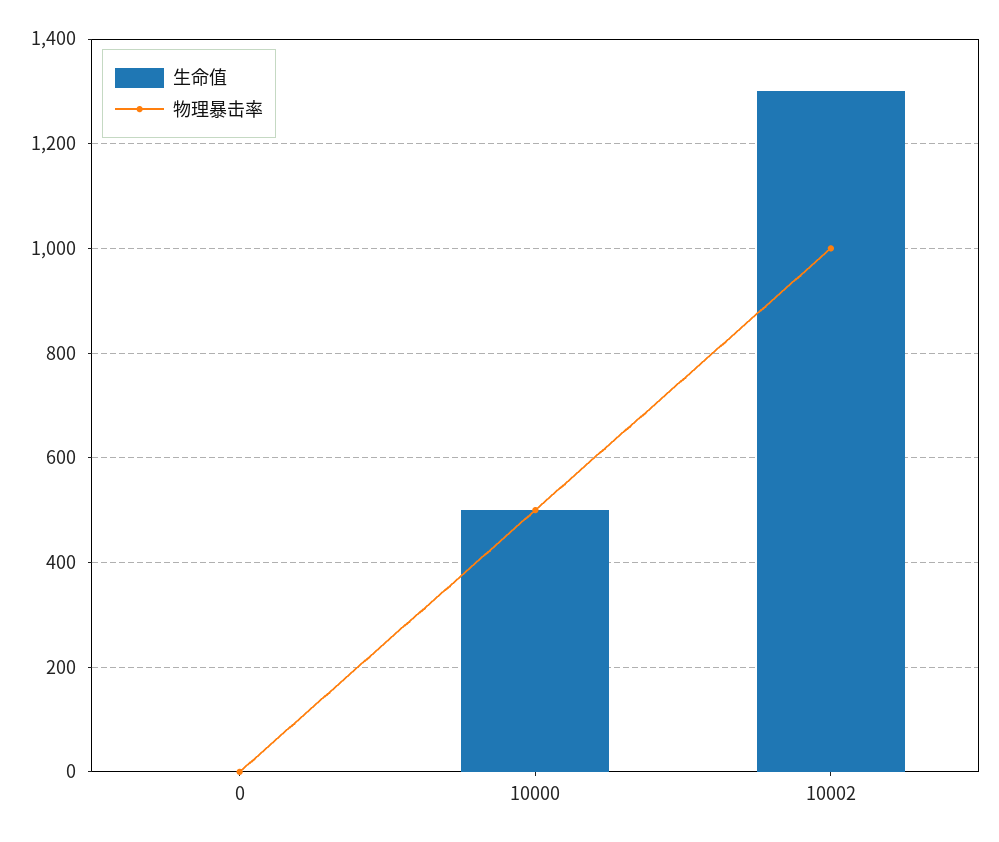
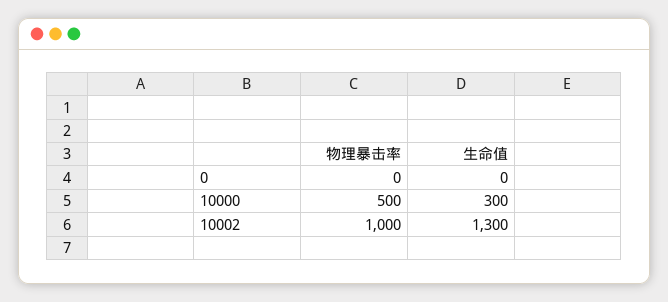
  {
    "生命值": {
      "0": 0,
-     "10000": 500,
+     "10000": 300,
      "10002": 1300
    },
    "物理暴击率": {
      "0": 0,
      "10000": 500,
      "10002": 1000
    }
  }

